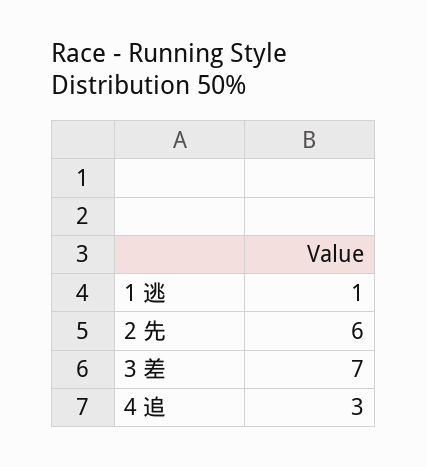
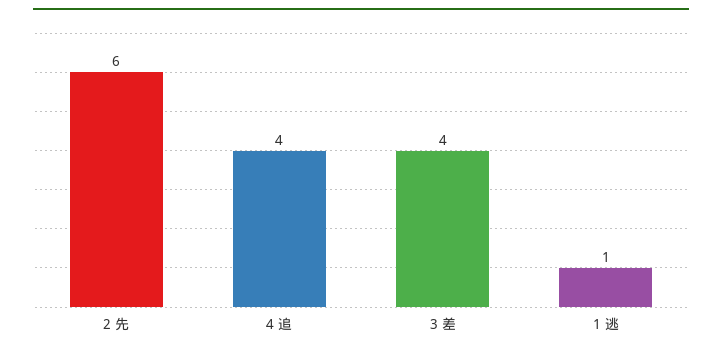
  {
    "1 逃": 1,
    "2 先": 6,
-   "3 差": 7,
+   "3 差": 4,
-   "4 追": 3
+   "4 追": 4
  }

